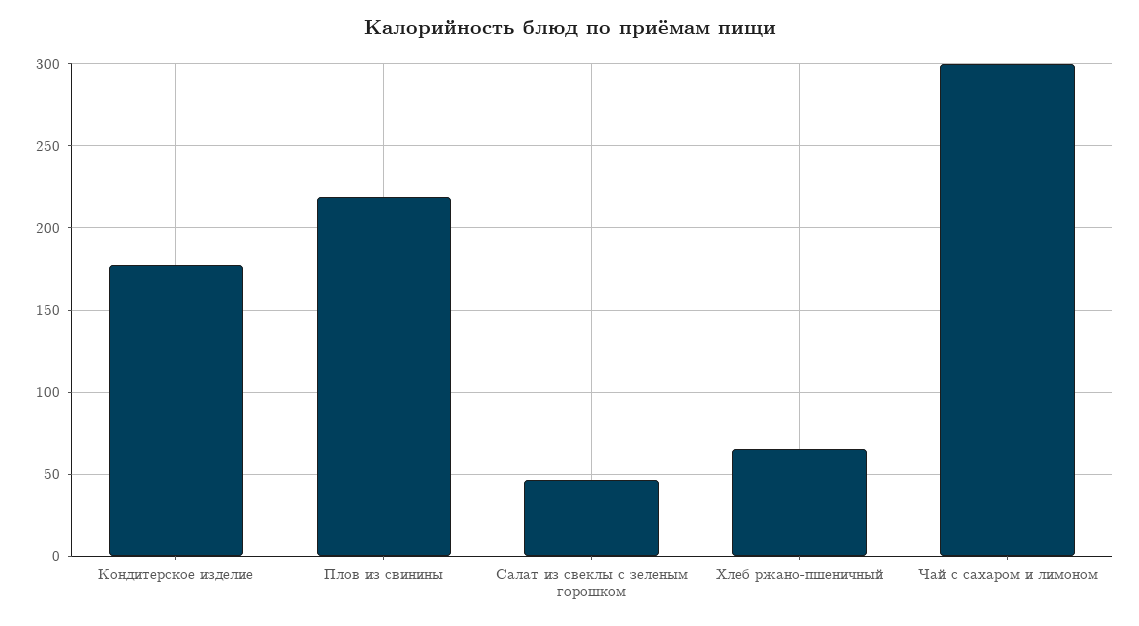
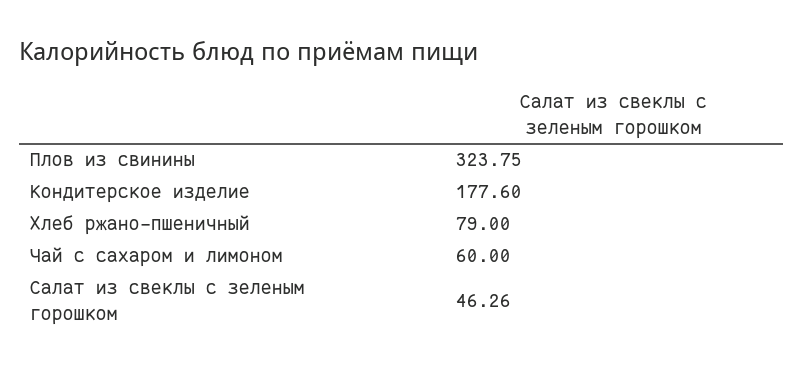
  {
    "Кондитерское изделие": 177.6,
-   "Плов из свинины": 220,
+   "Плов из свинины": 323.75,
    "Салат из свеклы с зеленым горошком": 46.26,
-   "Хлеб ржано-пшеничный": 65,
+   "Хлеб ржано-пшеничный": 79,
-   "Чай с сахаром и лимоном": 300
+   "Чай с сахаром и лимоном": 60
  }

